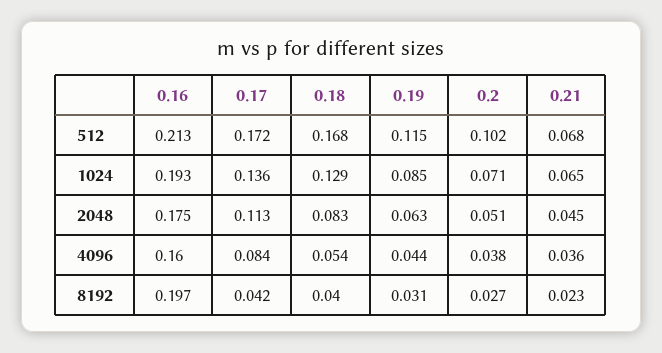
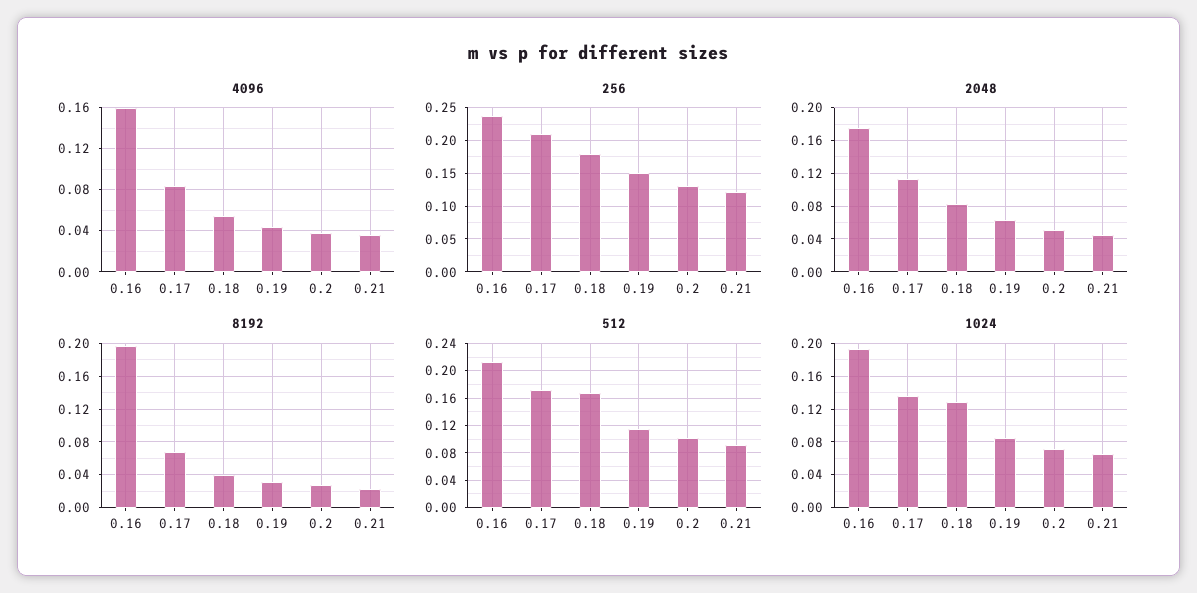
  {
    "512": {
      "0.16": 0.213,
      "0.17": 0.172,
      "0.18": 0.168,
      "0.19": 0.115,
      "0.2": 0.102,
-     "0.21": 0.068
+     "0.21": 0.09
    },
    "1024": {
      "0.16": 0.193,
      "0.17": 0.136,
      "0.18": 0.129,
      "0.19": 0.085,
      "0.2": 0.071,
      "0.21": 0.065
    },
    "2048": {
      "0.16": 0.175,
      "0.17": 0.113,
      "0.18": 0.083,
      "0.19": 0.063,
      "0.2": 0.051,
      "0.21": 0.045
    },
    "4096": {
      "0.16": 0.16,
      "0.17": 0.084,
      "0.18": 0.054,
      "0.19": 0.044,
      "0.2": 0.038,
      "0.21": 0.036
    },
    "8192": {
      "0.16": 0.197,
-     "0.17": 0.042,
+     "0.17": 0.07,
      "0.18": 0.04,
      "0.19": 0.031,
      "0.2": 0.027,
      "0.21": 0.023
-   }
+   },
+   "256": {
+     "0.16": 0.24,
+     "0.17": 0.21,
+     "0.18": 0.18,
+     "0.19": 0.15,
+     "0.2": 0.13,
+     "0.21": 0.12
+   }
  }

